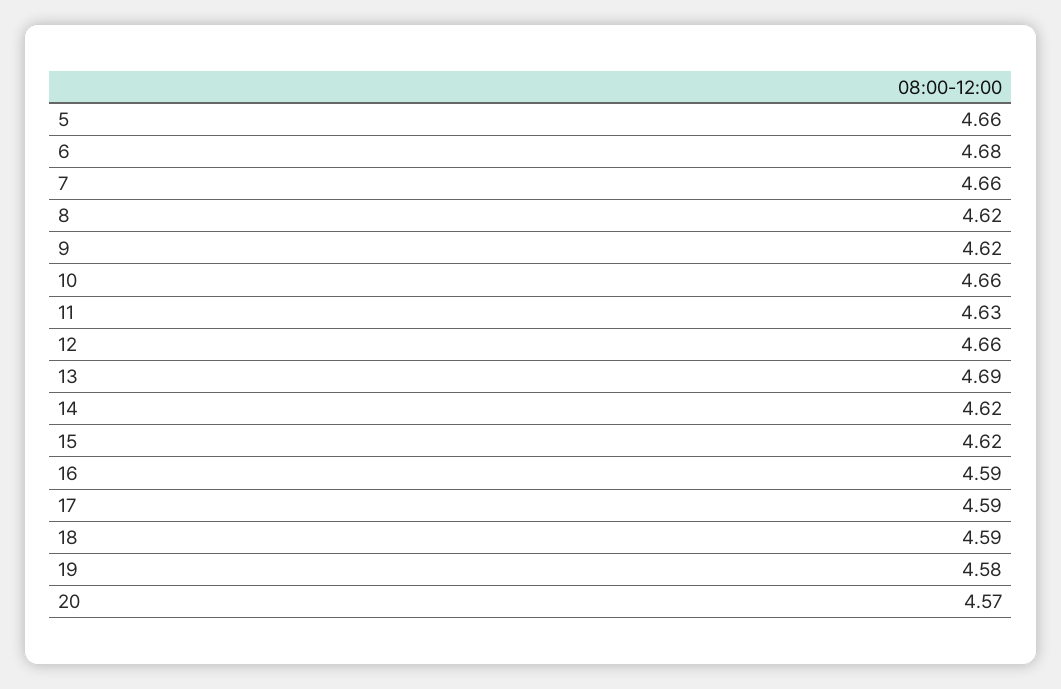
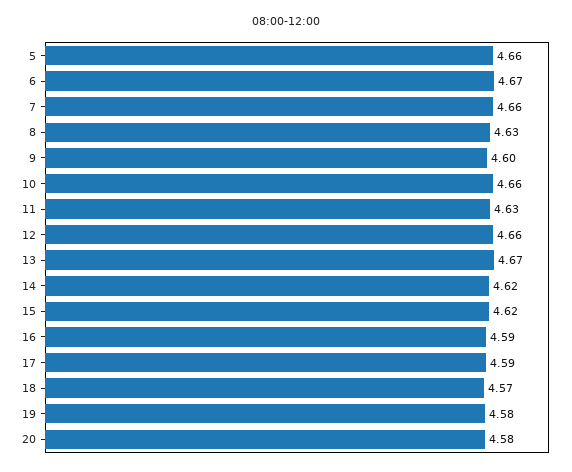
  {
    "5": 4.66,
-   "6": 4.68,
+   "6": 4.67,
    "7": 4.66,
-   "8": 4.62,
+   "8": 4.63,
-   "9": 4.62,
+   "9": 4.6,
    "10": 4.66,
    "11": 4.63,
    "12": 4.66,
-   "13": 4.69,
+   "13": 4.67,
    "14": 4.62,
    "15": 4.62,
    "16": 4.59,
    "17": 4.59,
-   "18": 4.59,
+   "18": 4.57,
    "19": 4.58,
-   "20": 4.57
+   "20": 4.58
  }

